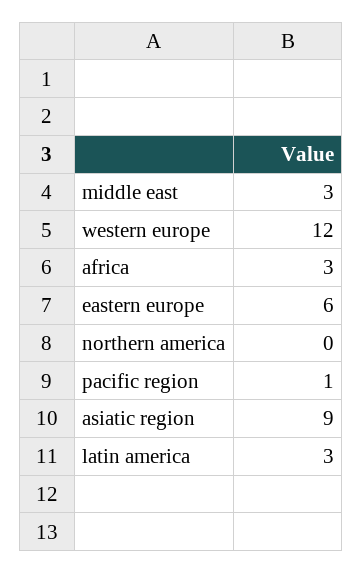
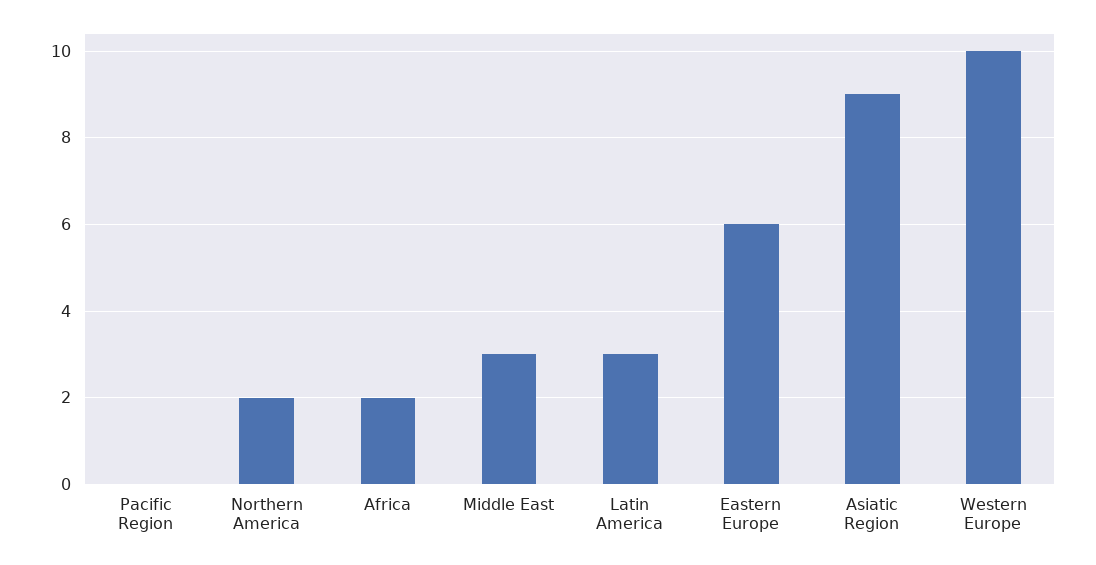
  {
    "middle east": 3,
-   "western europe": 12,
+   "western europe": 10,
-   "africa": 3,
+   "africa": 2,
    "eastern europe": 6,
-   "northern america": 0,
+   "northern america": 2,
-   "pacific region": 1,
+   "pacific region": 0,
    "asiatic region": 9,
    "latin america": 3
  }

